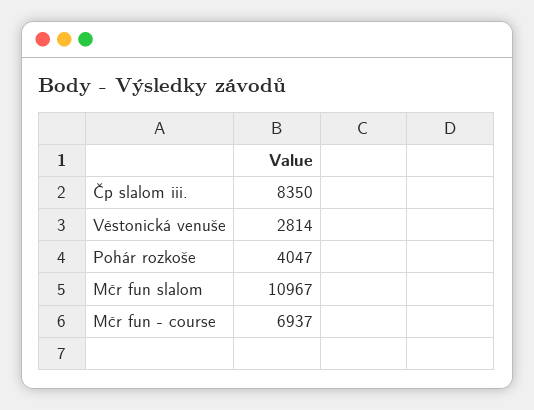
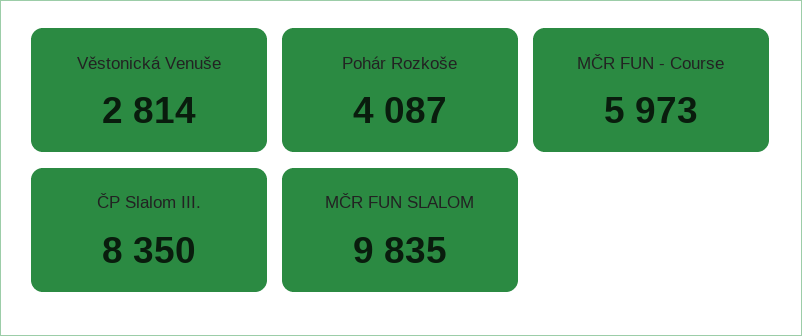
  {
    "Čp slalom iii.": 8350,
    "Věstonická venuše": 2814,
-   "Pohár rozkoše": 4047,
+   "Pohár rozkoše": 4087,
-   "Mčr fun slalom": 10967,
+   "Mčr fun slalom": 9835,
-   "Mčr fun - course": 6937
+   "Mčr fun - course": 5973
  }

